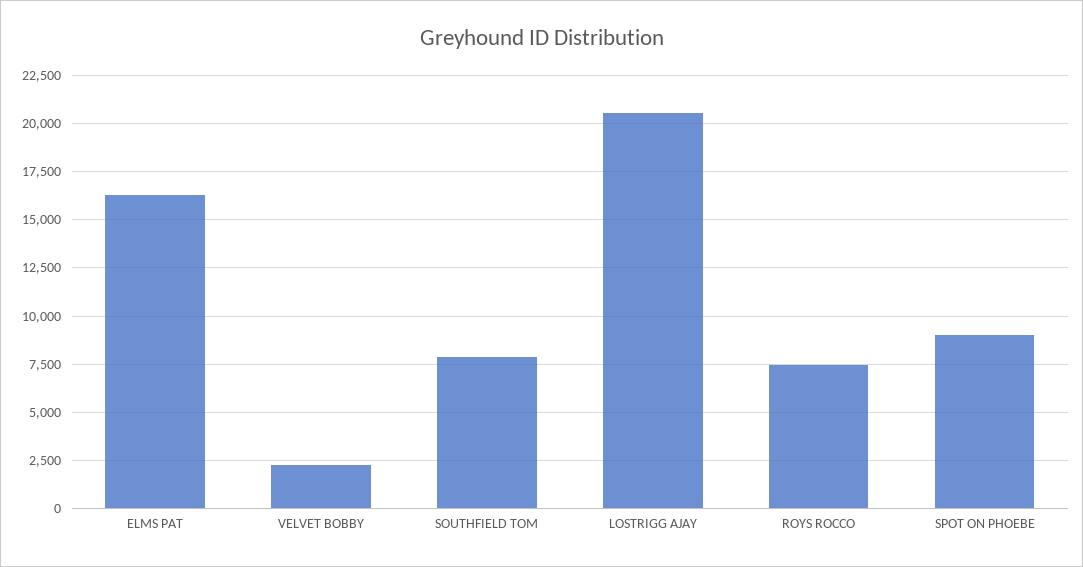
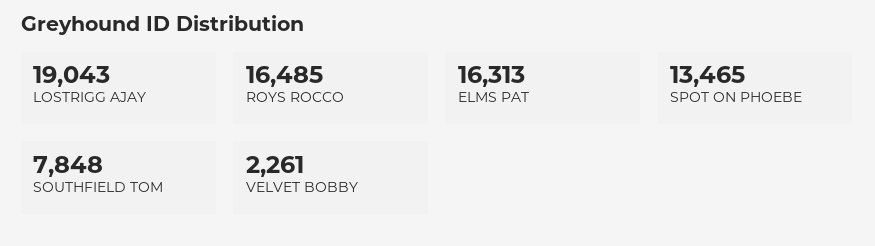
  {
    "ELMS PAT": 16313,
    "VELVET BOBBY": 2261,
    "SOUTHFIELD TOM": 7848,
-   "LOSTRIGG AJAY": 20500,
+   "LOSTRIGG AJAY": 19043,
-   "ROYS ROCCO": 7500,
+   "ROYS ROCCO": 16485,
-   "SPOT ON PHOEBE": 9000
+   "SPOT ON PHOEBE": 13465
  }

